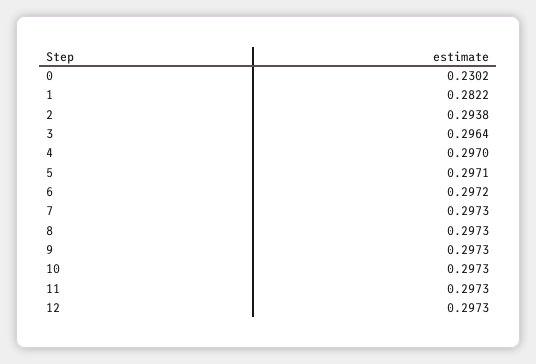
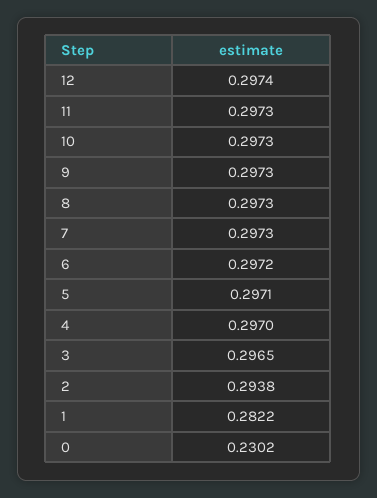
  {
    "0": 0.2302,
    "1": 0.2822,
    "2": 0.2938,
-   "3": 0.2964,
+   "3": 0.2965,
    "4": 0.297,
    "5": 0.2971,
    "6": 0.2972,
    "7": 0.2973,
    "8": 0.2973,
    "9": 0.2973,
    "10": 0.2973,
    "11": 0.2973,
-   "12": 0.2973
+   "12": 0.2974
  }

